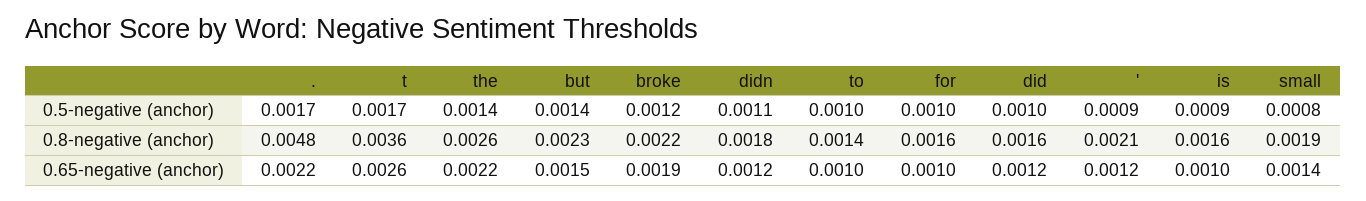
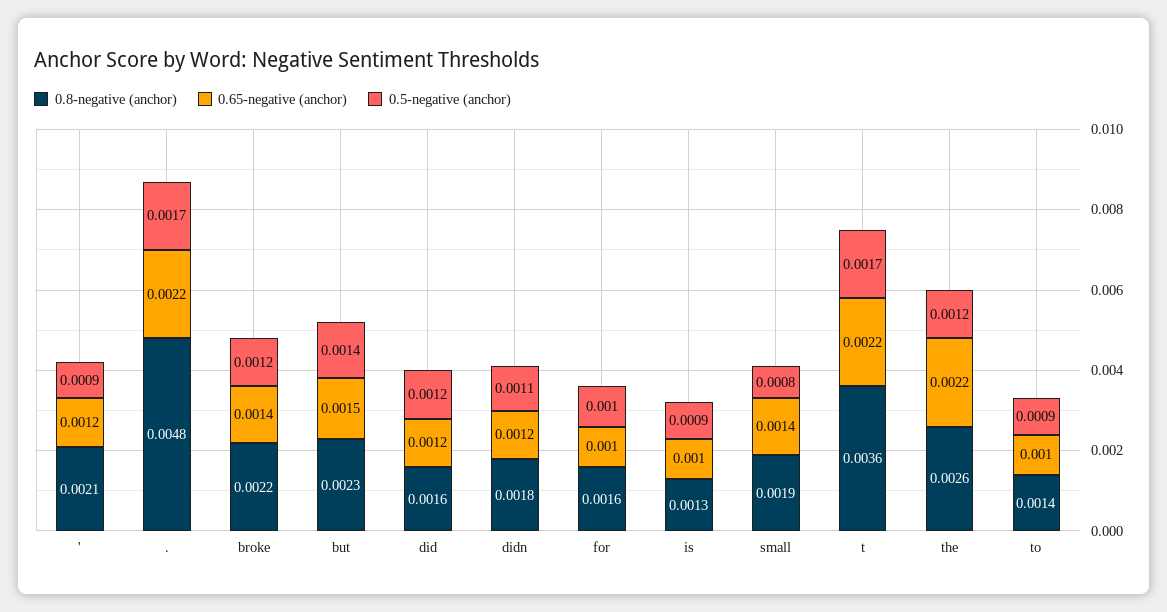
  {
    "0.5-negative (anchor)": {
      ".": 0.0017,
      "t": 0.0017,
-     "the": 0.0014,
+     "the": 0.0012,
      "but": 0.0014,
      "broke": 0.0012,
      "didn": 0.0011,
-     "to": 0.001,
+     "to": 0.0009,
      "for": 0.001,
-     "did": 0.001,
+     "did": 0.0012,
      "'": 0.0009,
      "is": 0.0009,
      "small": 0.0008
    },
    "0.8-negative (anchor)": {
      ".": 0.0048,
      "t": 0.0036,
      "the": 0.0026,
      "but": 0.0023,
      "broke": 0.0022,
      "didn": 0.0018,
      "to": 0.0014,
      "for": 0.0016,
      "did": 0.0016,
      "'": 0.0021,
-     "is": 0.0016,
+     "is": 0.0013,
      "small": 0.0019
    },
    "0.65-negative (anchor)": {
      ".": 0.0022,
-     "t": 0.0026,
+     "t": 0.0022,
      "the": 0.0022,
      "but": 0.0015,
-     "broke": 0.0019,
+     "broke": 0.0014,
      "didn": 0.0012,
      "to": 0.001,
      "for": 0.001,
      "did": 0.0012,
      "'": 0.0012,
      "is": 0.001,
      "small": 0.0014
    }
  }

